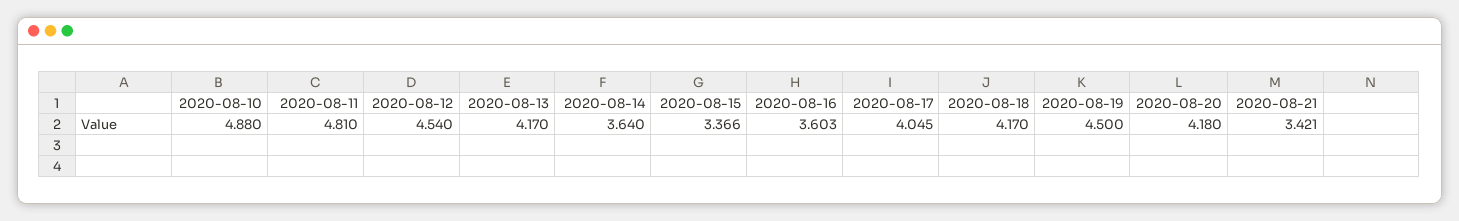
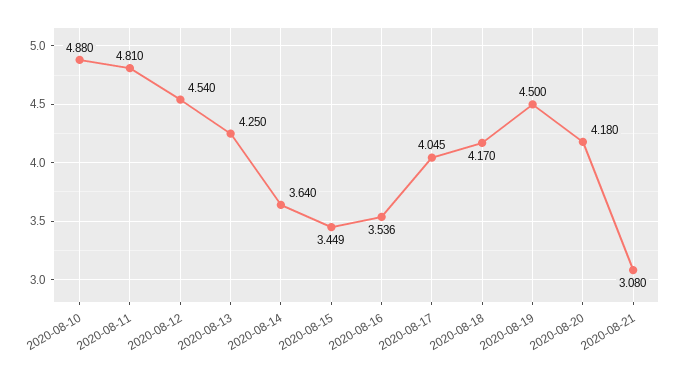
  {
    "2020-08-10": 4.88,
    "2020-08-11": 4.81,
    "2020-08-12": 4.54,
-   "2020-08-13": 4.17,
+   "2020-08-13": 4.25,
    "2020-08-14": 3.64,
-   "2020-08-15": 3.366,
+   "2020-08-15": 3.449,
-   "2020-08-16": 3.603,
+   "2020-08-16": 3.536,
    "2020-08-17": 4.045,
    "2020-08-18": 4.17,
    "2020-08-19": 4.5,
    "2020-08-20": 4.18,
-   "2020-08-21": 3.421
+   "2020-08-21": 3.08
  }

